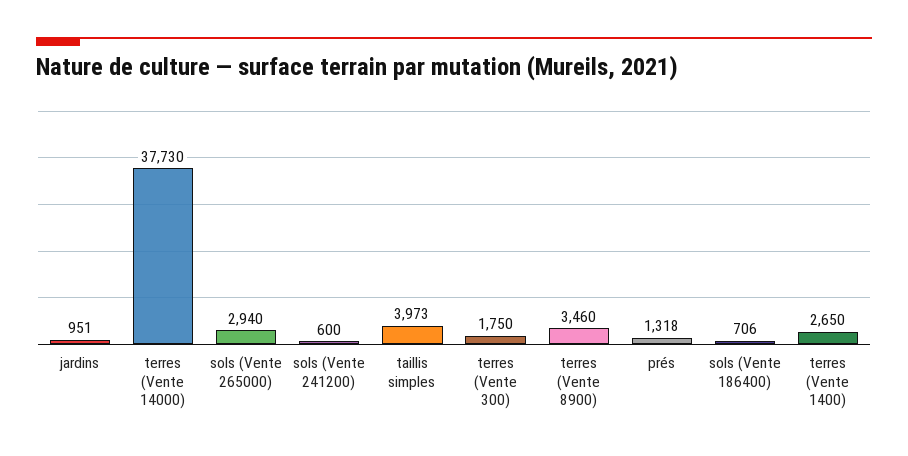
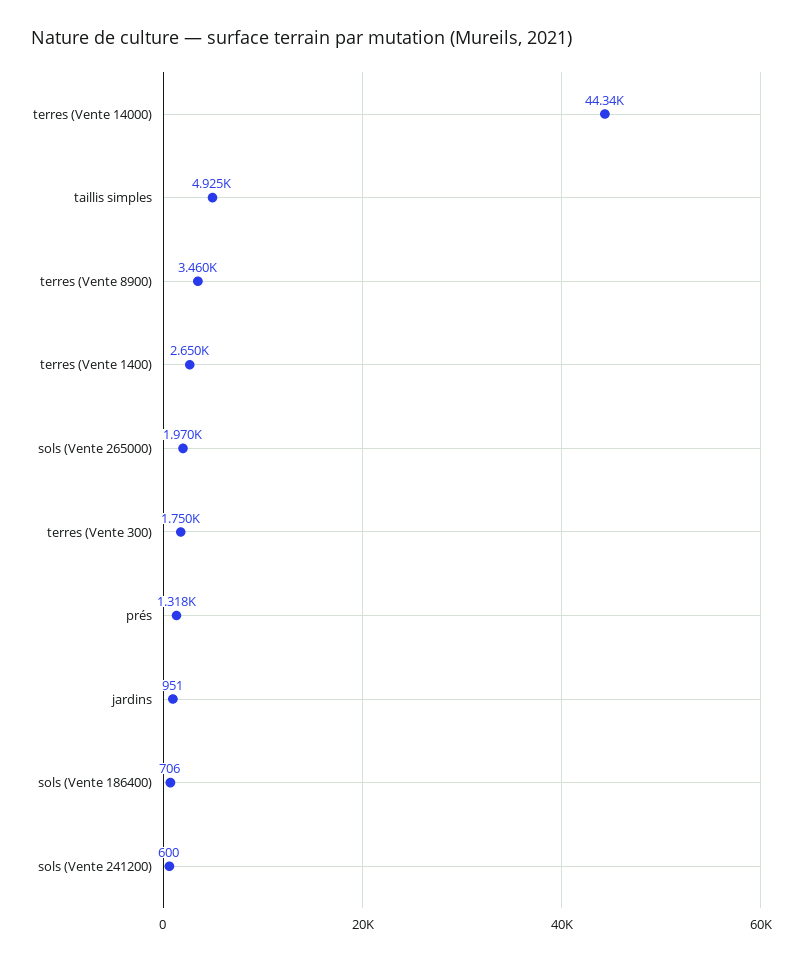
  {
    "jardins": 951,
-   "terres (Vente 14000)": 37730,
+   "terres (Vente 14000)": 44340,
-   "sols (Vente 265000)": 2940,
+   "sols (Vente 265000)": 1970,
    "sols (Vente 241200)": 600,
-   "taillis simples": 3973,
+   "taillis simples": 4925,
    "terres (Vente 300)": 1750,
    "terres (Vente 8900)": 3460,
    "prés": 1318,
    "sols (Vente 186400)": 706,
    "terres (Vente 1400)": 2650
  }

